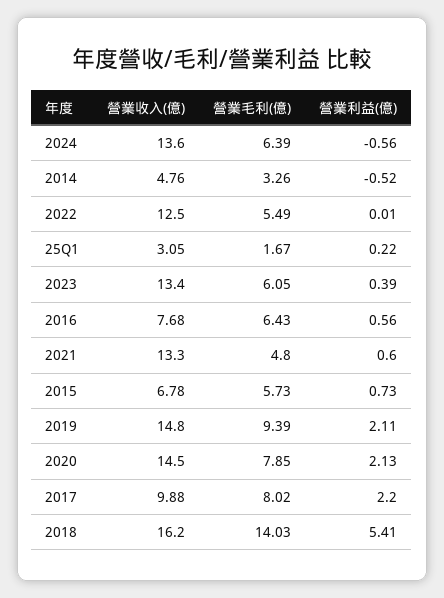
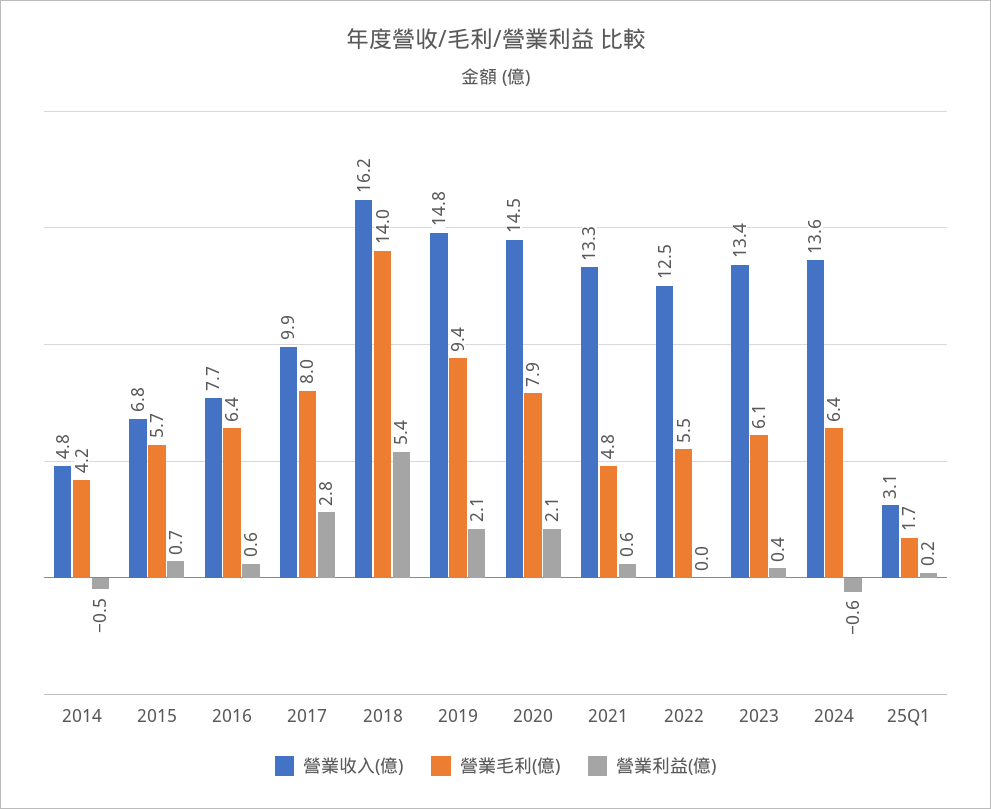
  {
    "營業收入(億)": {
      "2024": 13.6,
      "2014": 4.76,
      "2022": 12.5,
      "25Q1": 3.05,
      "2023": 13.4,
      "2016": 7.68,
      "2021": 13.3,
      "2015": 6.78,
      "2019": 14.8,
      "2020": 14.5,
      "2017": 9.88,
      "2018": 16.2
    },
    "營業毛利(億)": {
      "2024": 6.39,
-     "2014": 3.26,
+     "2014": 4.2,
      "2022": 5.49,
      "25Q1": 1.67,
      "2023": 6.05,
      "2016": 6.43,
      "2021": 4.8,
      "2015": 5.73,
      "2019": 9.39,
      "2020": 7.85,
      "2017": 8.02,
      "2018": 14.03
    },
    "營業利益(億)": {
      "2024": -0.56,
      "2014": -0.52,
      "2022": 0.01,
      "25Q1": 0.22,
      "2023": 0.39,
      "2016": 0.56,
      "2021": 0.6,
      "2015": 0.73,
      "2019": 2.11,
      "2020": 2.13,
-     "2017": 2.2,
+     "2017": 2.8,
      "2018": 5.41
    }
  }

